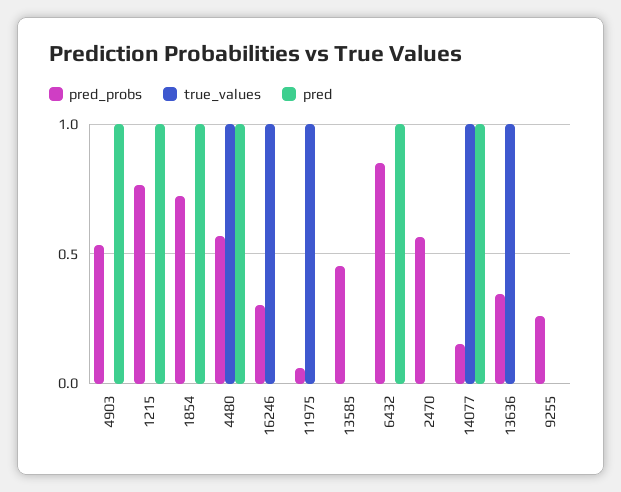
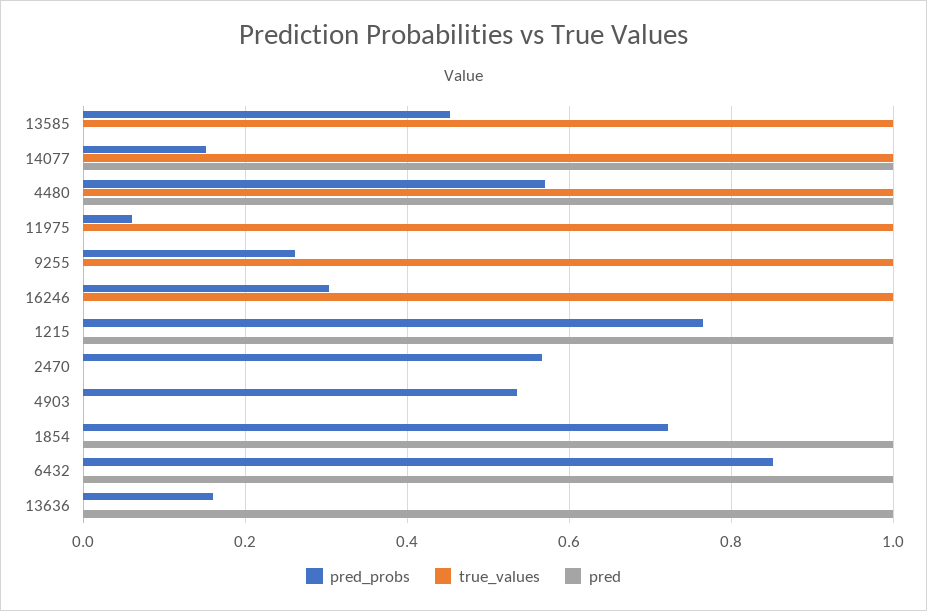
  {
    "pred_probs": {
      "4903": 0.54,
      "1215": 0.76,
      "1854": 0.72,
      "4480": 0.58,
      "16246": 0.3,
      "11975": 0.06,
      "13585": 0.46,
      "6432": 0.86,
      "2470": 0.56,
      "14077": 0.16,
-     "13636": 0.35,
+     "13636": 0.16,
      "9255": 0.26
    },
    "true_values": {
      "4903": 0,
      "1215": 0,
      "1854": 0,
      "4480": 1,
      "16246": 1,
      "11975": 1,
-     "13585": 0,
+     "13585": 1,
      "6432": 0,
      "2470": 0,
      "14077": 1,
-     "13636": 1,
+     "13636": 0,
-     "9255": 0
+     "9255": 1
    },
    "pred": {
-     "4903": 1,
+     "4903": 0,
      "1215": 1,
      "1854": 1,
      "4480": 1,
      "16246": 0,
      "11975": 0,
      "13585": 0,
      "6432": 1,
      "2470": 0,
      "14077": 1,
-     "13636": 0,
+     "13636": 1,
      "9255": 0
    }
  }

